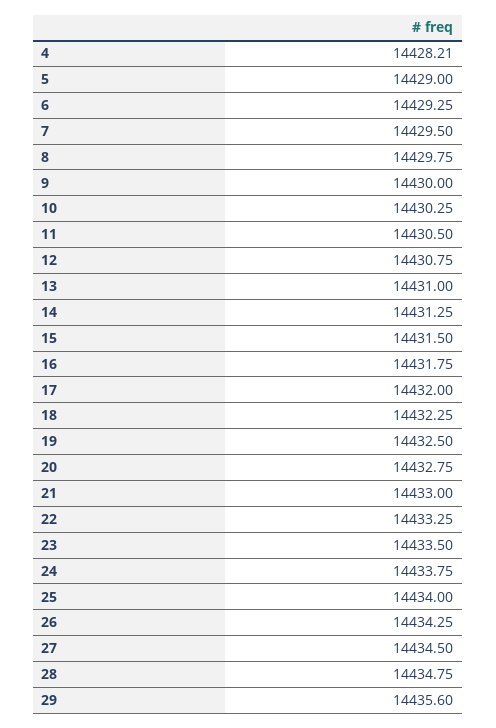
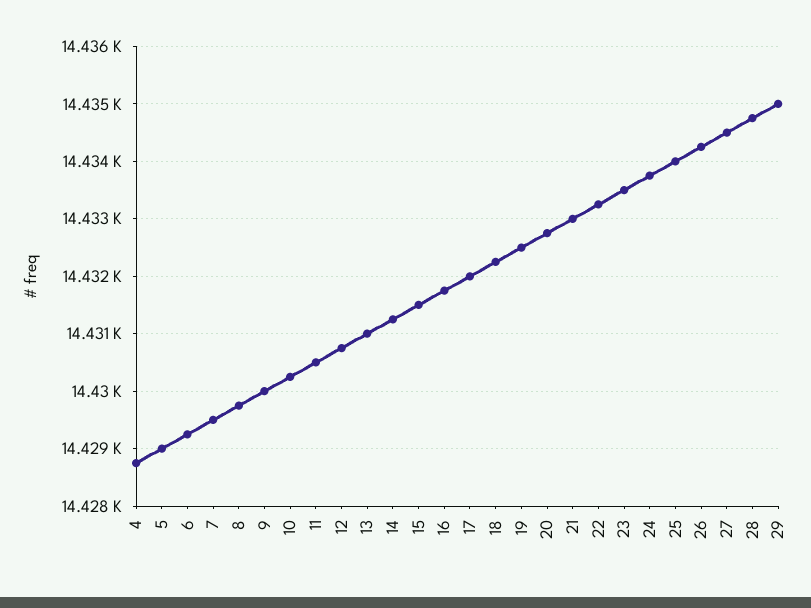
  {
-   "4": 14428.21,
+   "4": 14428.8,
    "5": 14429,
    "6": 14429.25,
    "7": 14429.5,
    "8": 14429.75,
    "9": 14430,
    "10": 14430.25,
    "11": 14430.5,
    "12": 14430.75,
    "13": 14431,
    "14": 14431.25,
    "15": 14431.5,
    "16": 14431.75,
    "17": 14432,
    "18": 14432.25,
    "19": 14432.5,
    "20": 14432.75,
    "21": 14433,
    "22": 14433.25,
    "23": 14433.5,
    "24": 14433.75,
    "25": 14434,
    "26": 14434.25,
    "27": 14434.5,
    "28": 14434.75,
-   "29": 14435.6
+   "29": 14435
  }

